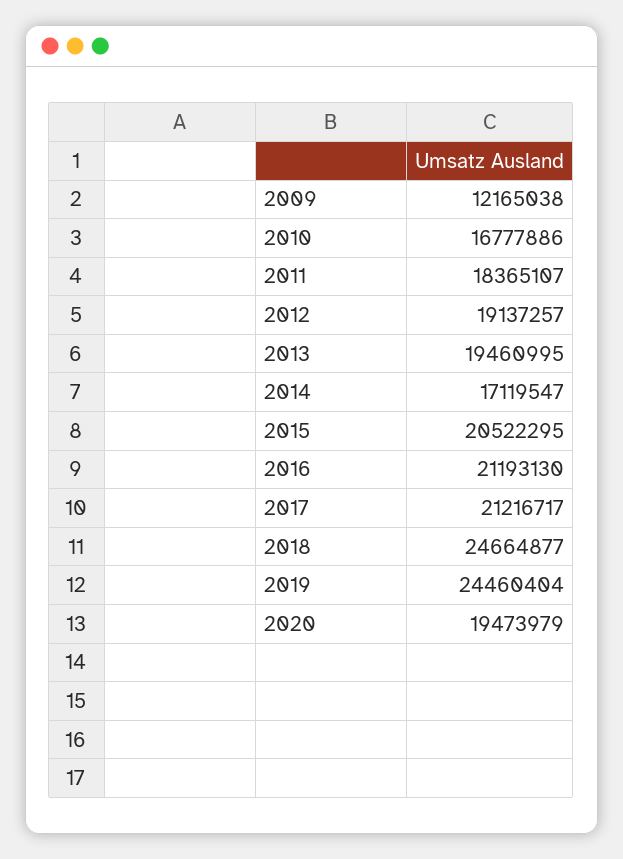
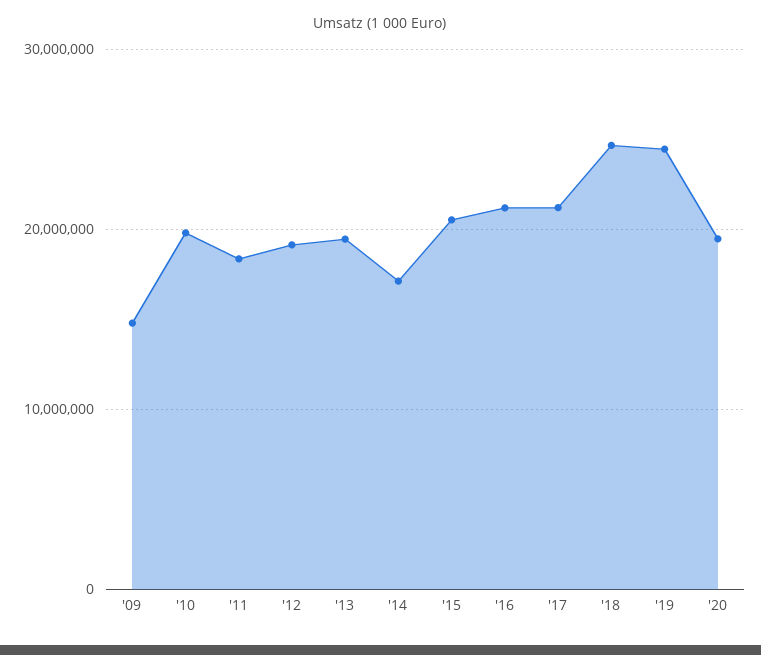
  {
-   "2009": 12165038,
+   "2009": 15000000,
-   "2010": 16777886,
+   "2010": 20000000,
    "2011": 18365107,
    "2012": 19137257,
    "2013": 19460995,
    "2014": 17119547,
    "2015": 20522295,
    "2016": 21193130,
    "2017": 21216717,
    "2018": 24664877,
    "2019": 24460404,
    "2020": 19473979
  }

